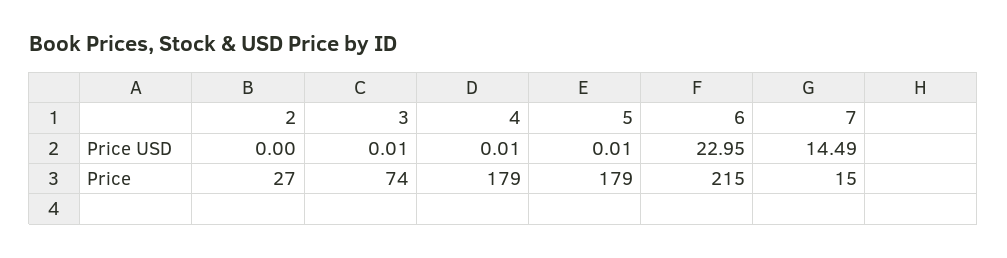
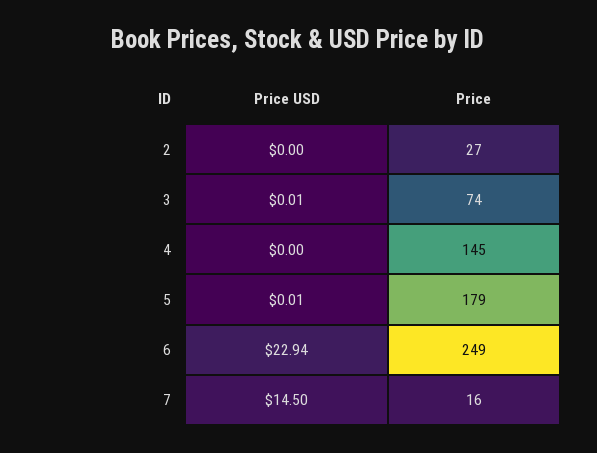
  {
    "2": {
      "Price USD": 0,
      "Price": 27
    },
    "3": {
      "Price USD": 0.01,
      "Price": 74
    },
    "4": {
-     "Price USD": 0.01,
+     "Price USD": 0,
-     "Price": 179
+     "Price": 145
    },
    "5": {
      "Price USD": 0.01,
      "Price": 179
    },
    "6": {
-     "Price USD": 22.95,
+     "Price USD": 22.94,
-     "Price": 215
+     "Price": 249
    },
    "7": {
-     "Price USD": 14.49,
+     "Price USD": 14.5,
-     "Price": 15
+     "Price": 16
    }
  }

